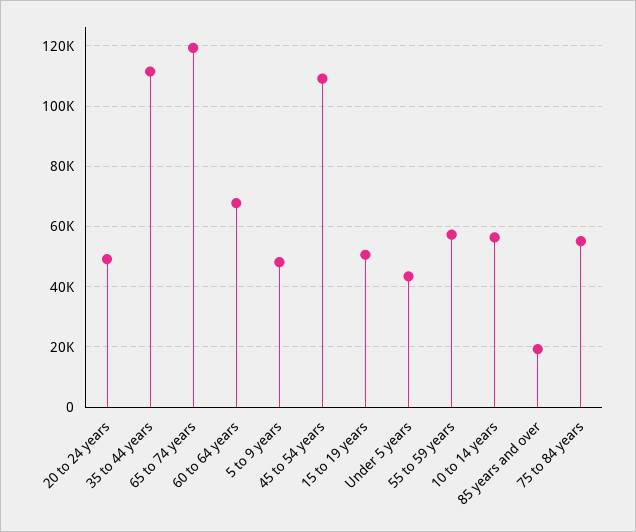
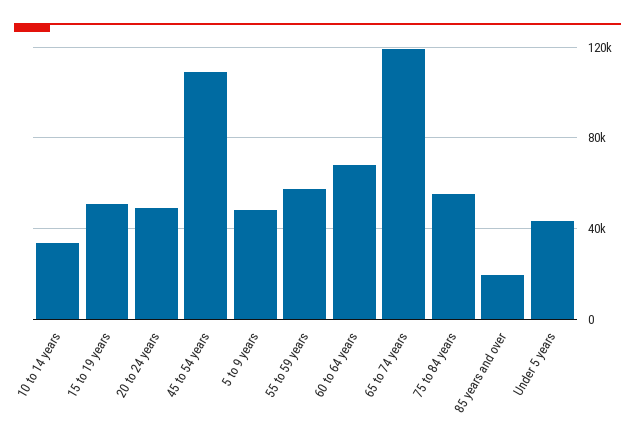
  {
    "20 to 24 years": 50000,
-   "35 to 44 years": 112000,
    "65 to 74 years": 120000,
    "60 to 64 years": 68000,
    "5 to 9 years": 48000,
    "45 to 54 years": 110000,
    "15 to 19 years": 50000,
    "Under 5 years": 44000,
    "55 to 59 years": 58000,
-   "10 to 14 years": 56000,
+   "10 to 14 years": 35000,
    "85 years and over": 20000,
    "75 to 84 years": 56000
  }

